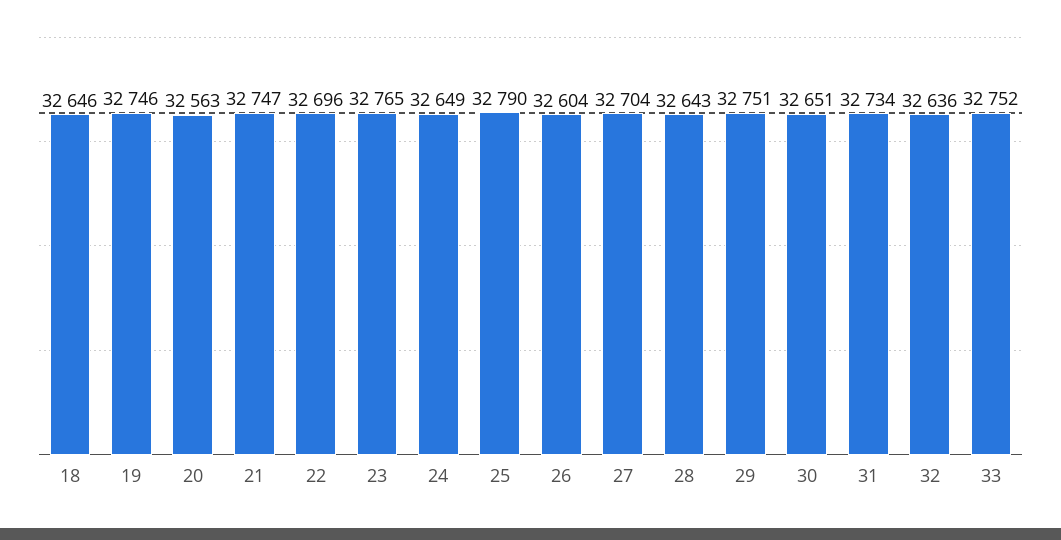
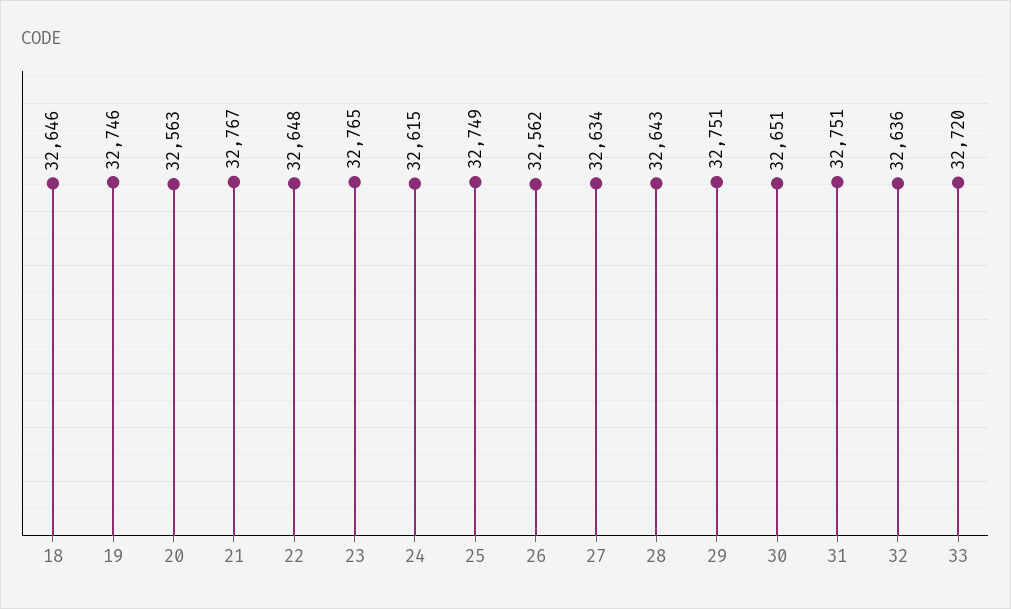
  {
    "18": 32646,
    "19": 32746,
    "20": 32563,
-   "21": 32747,
+   "21": 32767,
-   "22": 32696,
+   "22": 32648,
    "23": 32765,
-   "24": 32649,
+   "24": 32615,
-   "25": 32790,
+   "25": 32749,
-   "26": 32604,
+   "26": 32562,
-   "27": 32704,
+   "27": 32634,
    "28": 32643,
    "29": 32751,
    "30": 32651,
-   "31": 32734,
+   "31": 32751,
    "32": 32636,
-   "33": 32752
+   "33": 32720
  }

